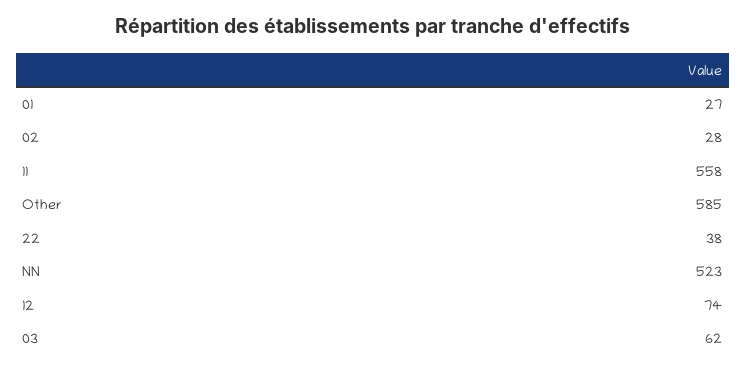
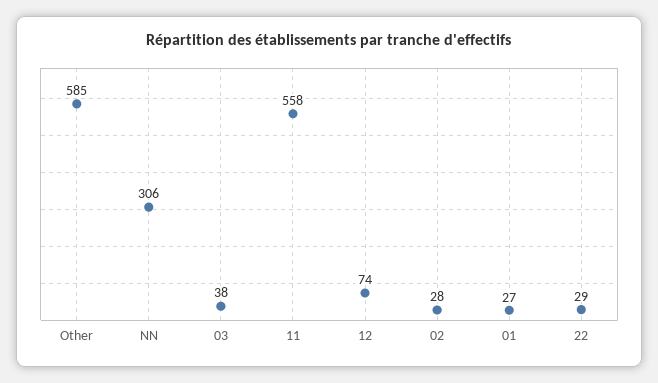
  {
    "01": 27,
    "02": 28,
    "11": 558,
    "Other": 585,
-   "22": 38,
+   "22": 29,
-   "NN": 523,
+   "NN": 306,
    "12": 74,
-   "03": 62
+   "03": 38
  }

